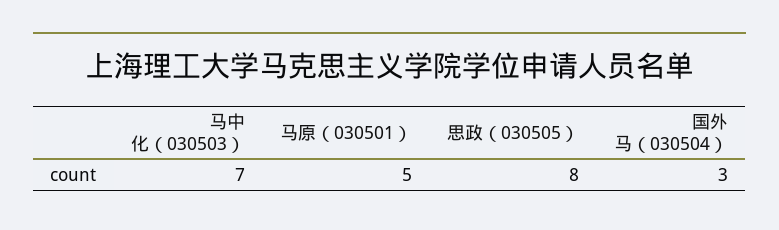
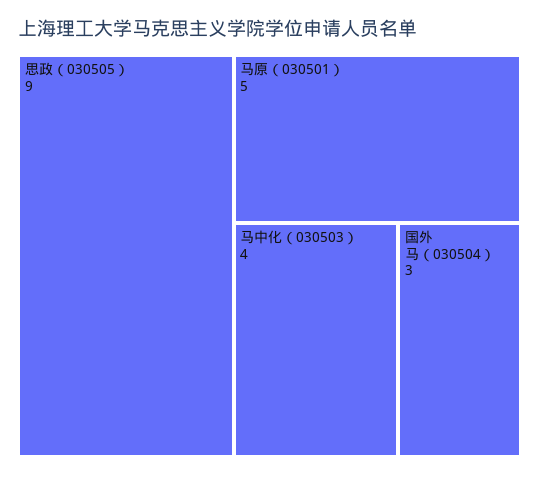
  {
-   "马中化（030503）": 7,
+   "马中化（030503）": 4,
    "马原（030501）": 5,
-   "思政（030505）": 8,
+   "思政（030505）": 9,
    "国外马（030504）": 3
  }

